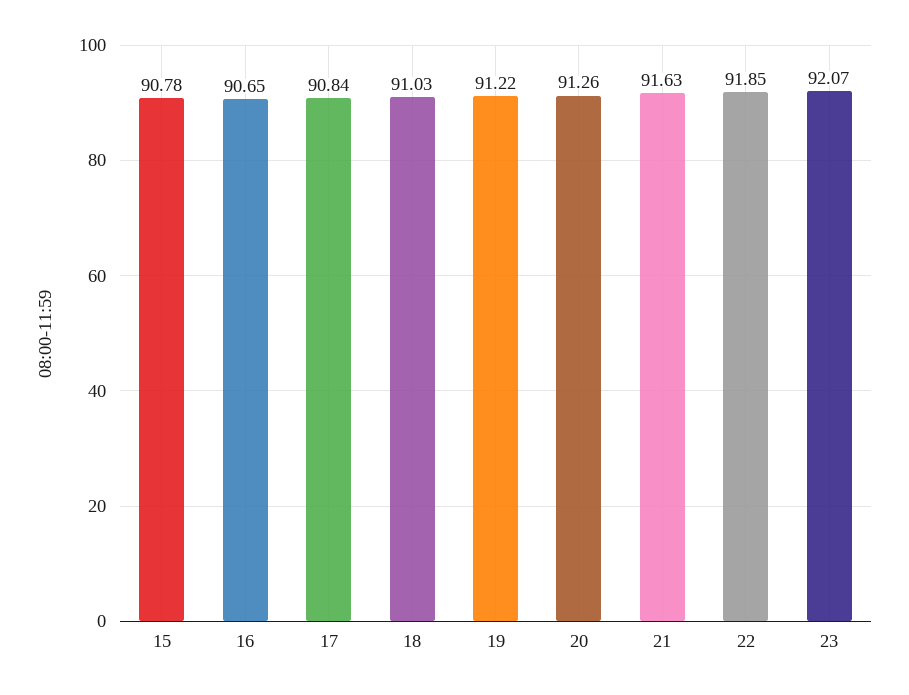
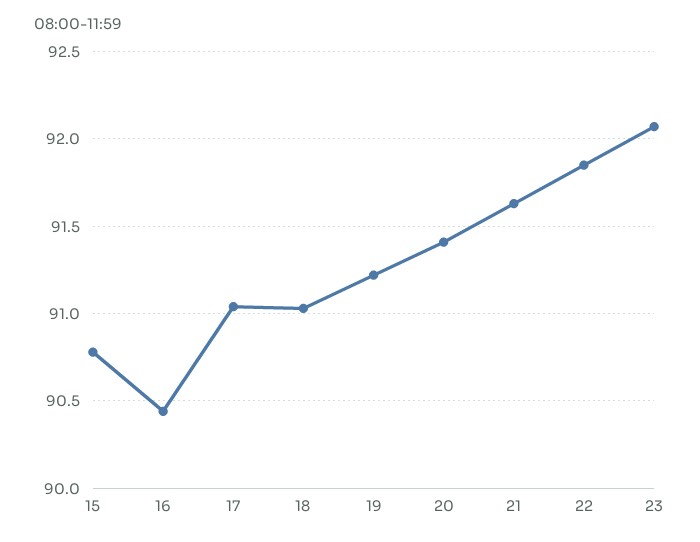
  {
    "15": 90.78,
-   "16": 90.65,
+   "16": 90.45,
-   "17": 90.84,
+   "17": 91.05,
    "18": 91.03,
    "19": 91.22,
-   "20": 91.26,
+   "20": 91.4,
    "21": 91.63,
    "22": 91.85,
    "23": 92.07
  }

